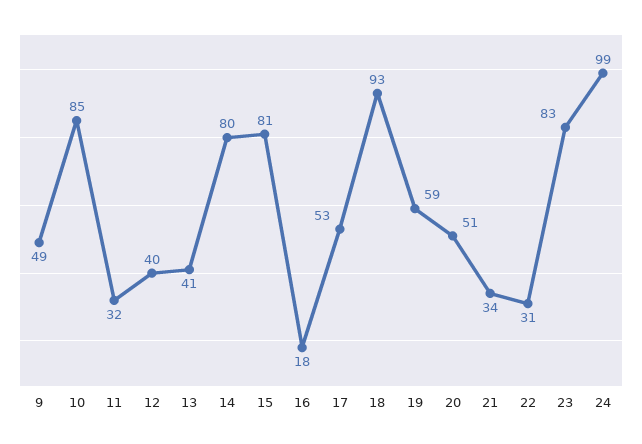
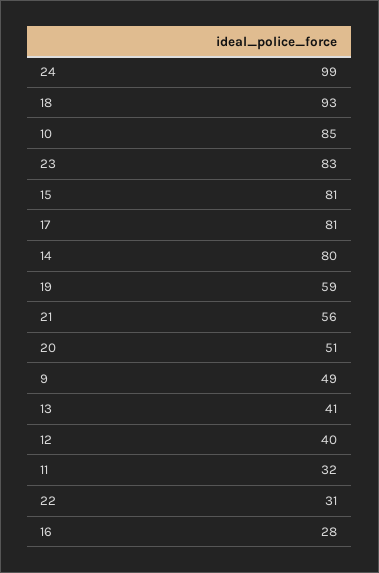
  {
    "9": 49,
    "10": 85,
    "11": 32,
    "12": 40,
    "13": 41,
    "14": 80,
    "15": 81,
-   "16": 18,
+   "16": 28,
-   "17": 53,
+   "17": 81,
    "18": 93,
    "19": 59,
    "20": 51,
-   "21": 34,
+   "21": 56,
    "22": 31,
    "23": 83,
    "24": 99
  }

